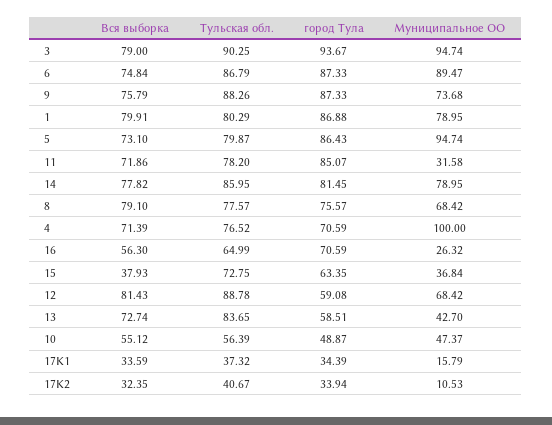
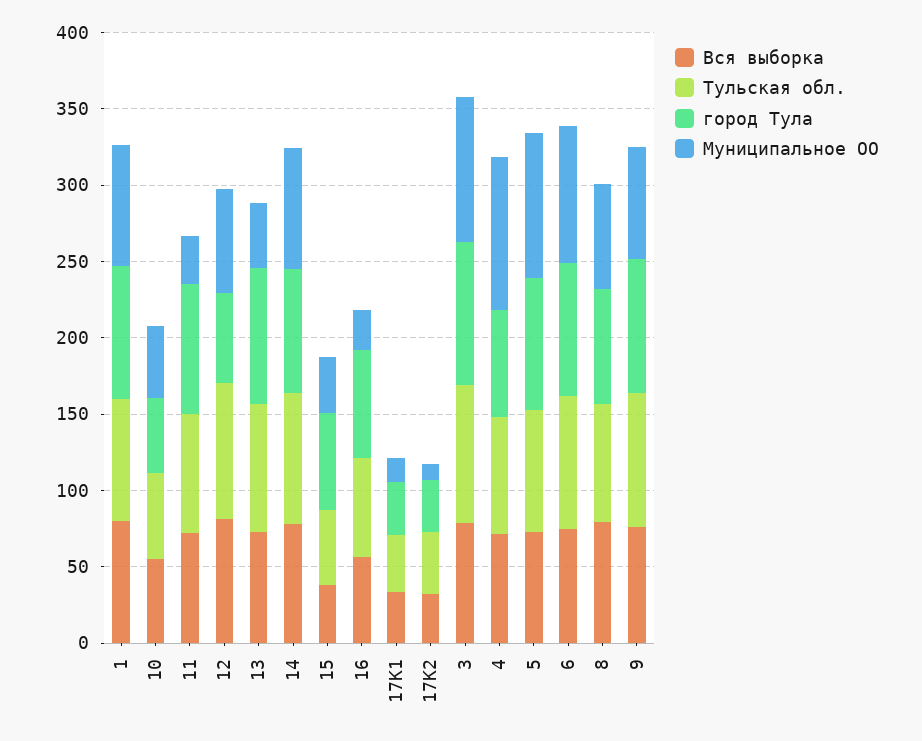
  {
    "Вся выборка": {
      "3": 79,
      "6": 74.84,
      "9": 75.79,
      "1": 79.91,
      "5": 73.1,
      "11": 71.86,
      "14": 77.82,
      "8": 79.1,
      "4": 71.39,
      "16": 56.3,
      "15": 37.93,
      "12": 81.43,
      "13": 72.74,
      "10": 55.12,
      "17K1": 33.59,
      "17K2": 32.35
    },
    "Тульская обл.": {
      "3": 90.25,
      "6": 86.79,
      "9": 88.26,
      "1": 80.29,
      "5": 79.87,
      "11": 78.2,
      "14": 85.95,
      "8": 77.57,
      "4": 76.52,
      "16": 64.99,
-     "15": 72.75,
+     "15": 50,
      "12": 88.78,
      "13": 83.65,
      "10": 56.39,
      "17K1": 37.32,
      "17K2": 40.67
    },
    "город Тула": {
      "3": 93.67,
      "6": 87.33,
      "9": 87.33,
      "1": 86.88,
      "5": 86.43,
      "11": 85.07,
      "14": 81.45,
      "8": 75.57,
      "4": 70.59,
      "16": 70.59,
      "15": 63.35,
      "12": 59.08,
-     "13": 58.51,
+     "13": 90,
      "10": 48.87,
      "17K1": 34.39,
      "17K2": 33.94
    },
    "Муниципальное ОО": {
      "3": 94.74,
      "6": 89.47,
      "9": 73.68,
      "1": 78.95,
      "5": 94.74,
      "11": 31.58,
      "14": 78.95,
      "8": 68.42,
      "4": 100,
      "16": 26.32,
      "15": 36.84,
      "12": 68.42,
      "13": 42.7,
      "10": 47.37,
      "17K1": 15.79,
      "17K2": 10.53
    }
  }

